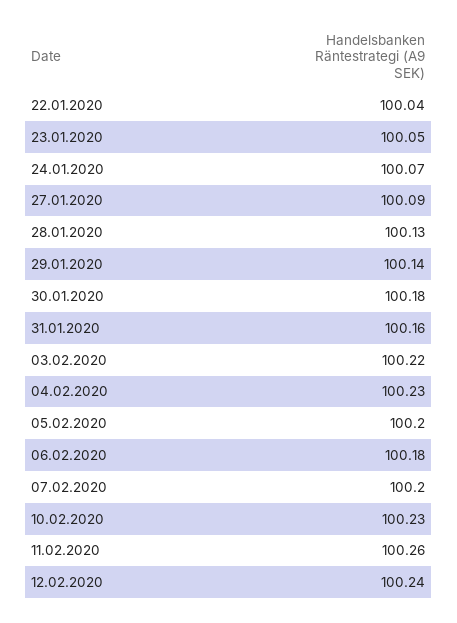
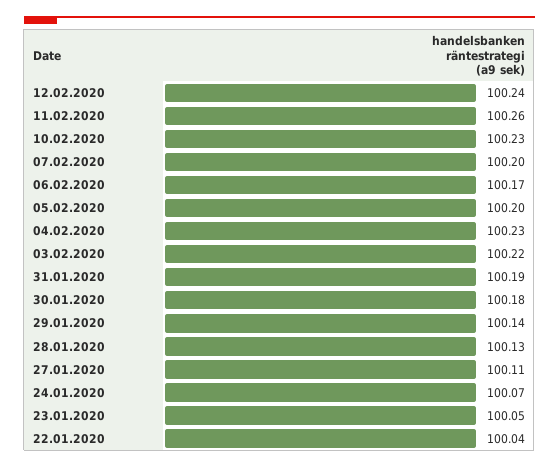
  {
    "22.01.2020": 100.04,
    "23.01.2020": 100.05,
    "24.01.2020": 100.07,
-   "27.01.2020": 100.09,
+   "27.01.2020": 100.11,
    "28.01.2020": 100.13,
    "29.01.2020": 100.14,
    "30.01.2020": 100.18,
-   "31.01.2020": 100.16,
+   "31.01.2020": 100.19,
    "03.02.2020": 100.22,
    "04.02.2020": 100.23,
    "05.02.2020": 100.2,
-   "06.02.2020": 100.18,
+   "06.02.2020": 100.17,
    "07.02.2020": 100.2,
    "10.02.2020": 100.23,
    "11.02.2020": 100.26,
    "12.02.2020": 100.24
  }

